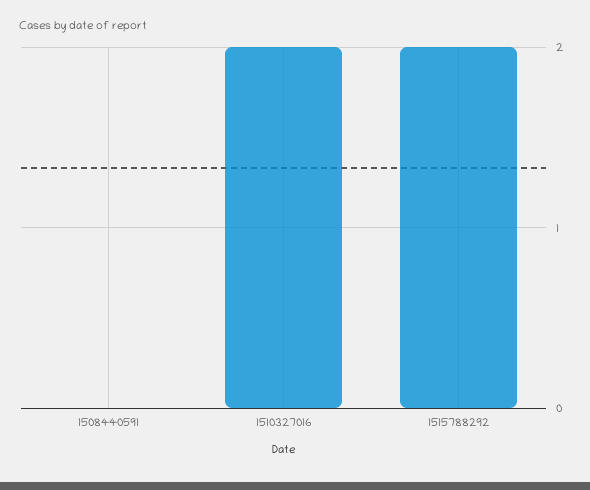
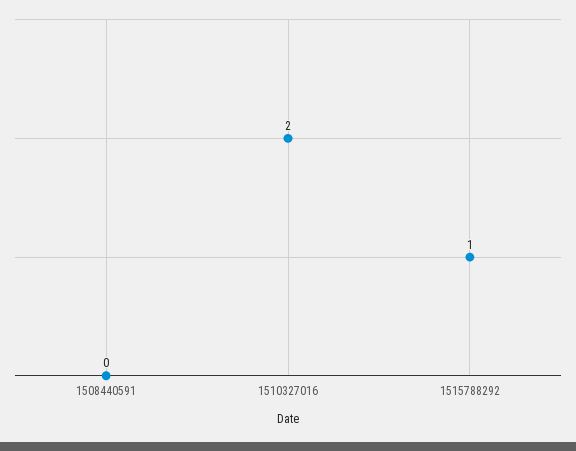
  {
    "1508440591": 0,
    "1510327016": 2,
-   "1515788292": 2
+   "1515788292": 1
  }

